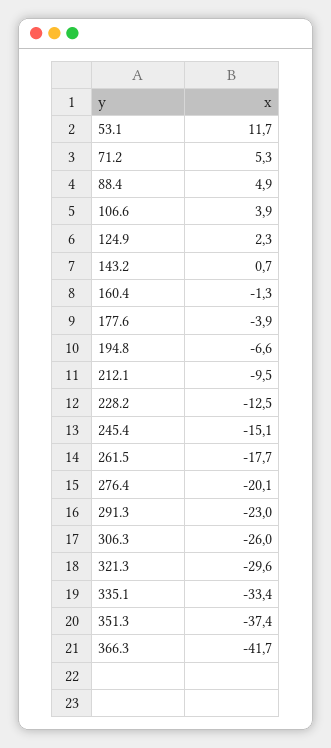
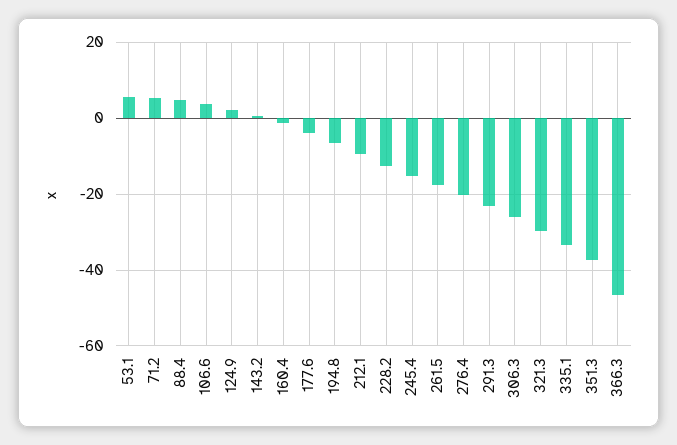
  {
-   "53.1": 11.7,
+   "53.1": 6,
    "71.2": 5.3,
    "88.4": 4.9,
    "106.6": 3.9,
    "124.9": 2.3,
    "143.2": 0.7,
    "160.4": -1.3,
    "177.6": -3.9,
    "194.8": -6.6,
    "212.1": -9.5,
    "228.2": -12.5,
    "245.4": -15.1,
    "261.5": -17.7,
    "276.4": -20.1,
    "291.3": -23,
    "306.3": -26,
    "321.3": -29.6,
    "335.1": -33.4,
    "351.3": -37.4,
-   "366.3": -41.7
+   "366.3": -46
  }

